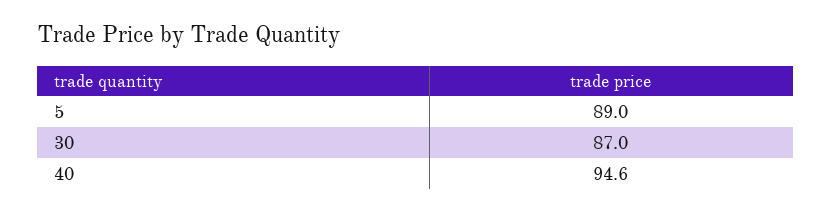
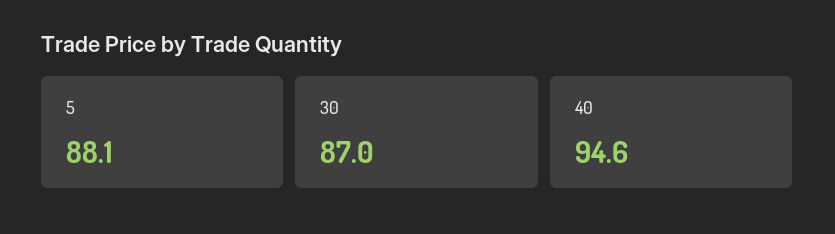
  {
-   "5": 89,
+   "5": 88.1,
    "30": 87,
    "40": 94.6
  }

